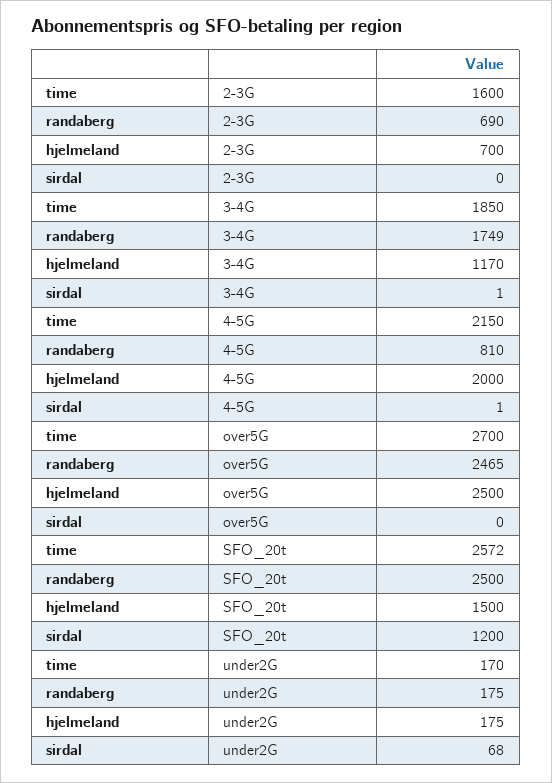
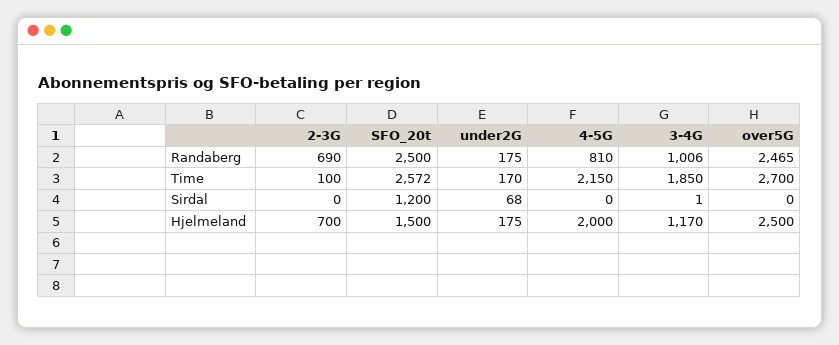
  {
    "time": {
-     "2-3G": 1600,
+     "2-3G": 100,
      "3-4G": 1850,
      "4-5G": 2150,
      "over5G": 2700,
      "SFO_20t": 2572,
      "under2G": 170
    },
    "randaberg": {
      "2-3G": 690,
-     "3-4G": 1749,
+     "3-4G": 1006,
      "4-5G": 810,
      "over5G": 2465,
      "SFO_20t": 2500,
      "under2G": 175
    },
    "hjelmeland": {
      "2-3G": 700,
      "3-4G": 1170,
      "4-5G": 2000,
      "over5G": 2500,
      "SFO_20t": 1500,
      "under2G": 175
    },
    "sirdal": {
      "2-3G": 0,
      "3-4G": 1,
-     "4-5G": 1,
+     "4-5G": 0,
      "over5G": 0,
      "SFO_20t": 1200,
      "under2G": 68
    }
  }

